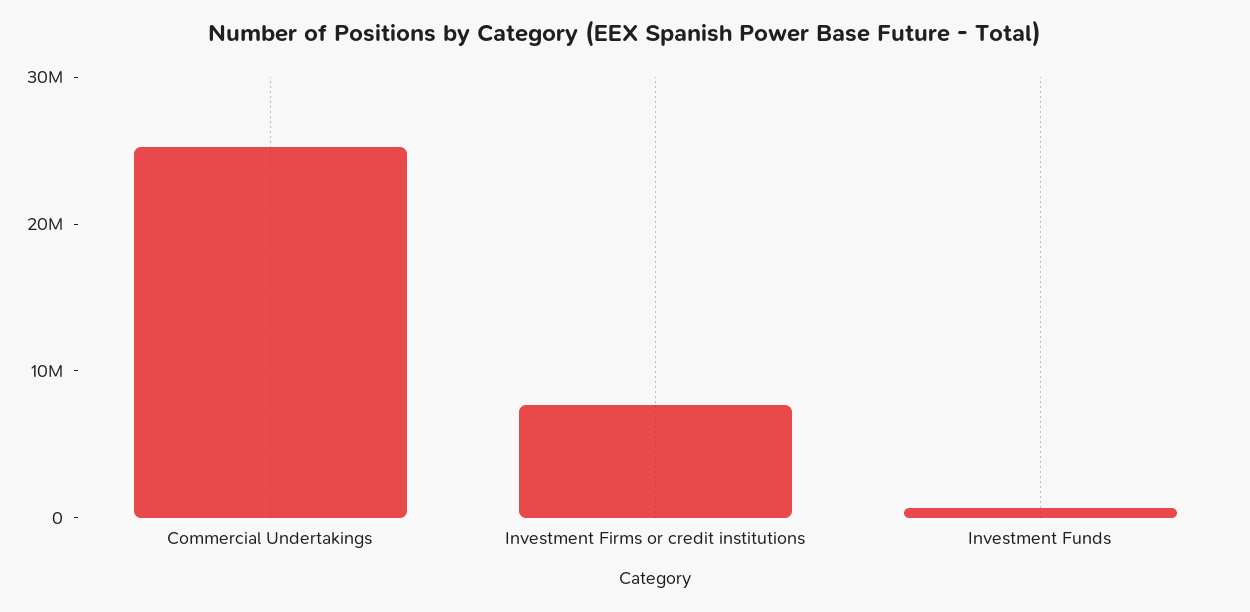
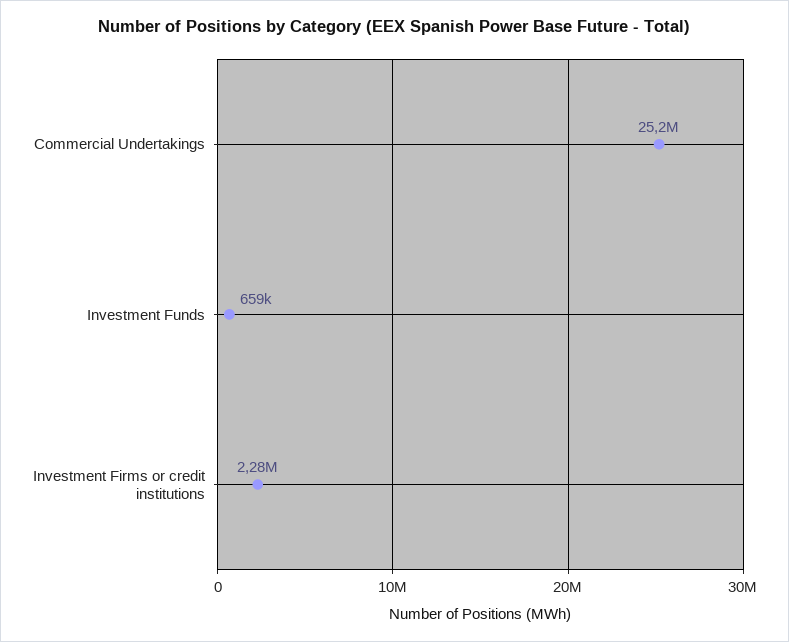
  {
    "Commercial Undertakings": 25200000,
-   "Investment Firms or credit institutions": 8000000,
+   "Investment Firms or credit institutions": 2280000,
    "Investment Funds": 659000
  }

